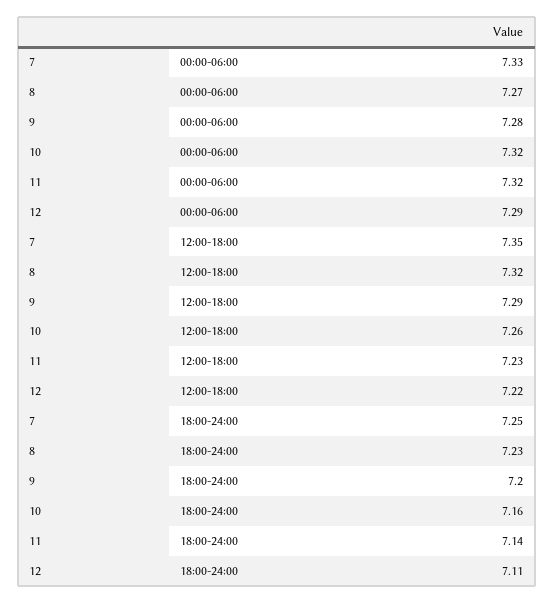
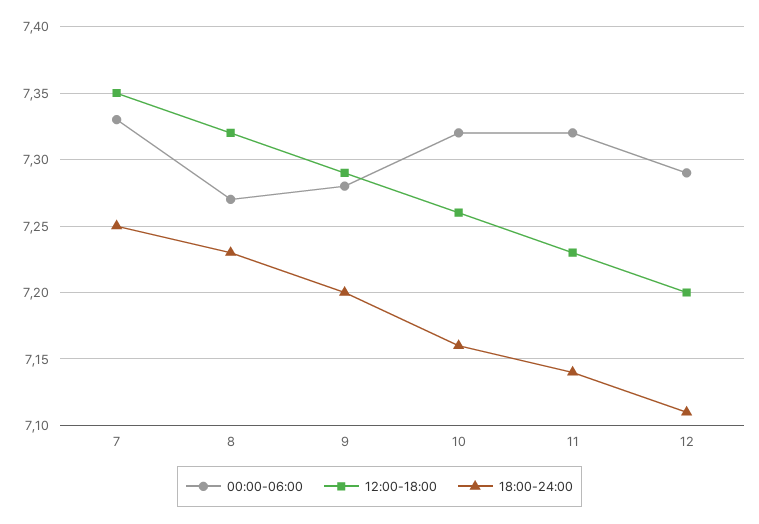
  {
    "00:00-06:00": {
      "7": 7.33,
      "8": 7.27,
      "9": 7.28,
      "10": 7.32,
      "11": 7.32,
      "12": 7.29
    },
    "12:00-18:00": {
      "7": 7.35,
      "8": 7.32,
      "9": 7.29,
      "10": 7.26,
      "11": 7.23,
-     "12": 7.22
+     "12": 7.2
    },
    "18:00-24:00": {
      "7": 7.25,
      "8": 7.23,
      "9": 7.2,
      "10": 7.16,
      "11": 7.14,
      "12": 7.11
    }
  }

